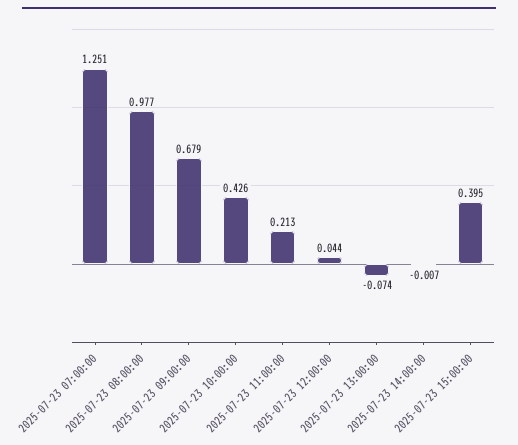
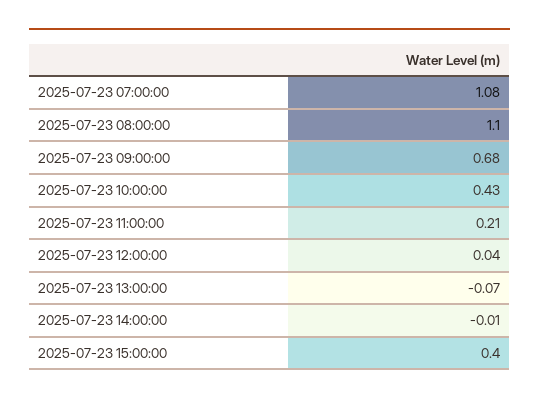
  {
-   "2025-07-23 07:00:00": 1.251,
+   "2025-07-23 07:00:00": 1.08,
-   "2025-07-23 08:00:00": 0.977,
+   "2025-07-23 08:00:00": 1.1,
    "2025-07-23 09:00:00": 0.679,
    "2025-07-23 10:00:00": 0.426,
    "2025-07-23 11:00:00": 0.213,
    "2025-07-23 12:00:00": 0.044,
    "2025-07-23 13:00:00": -0.074,
    "2025-07-23 14:00:00": -0.007,
    "2025-07-23 15:00:00": 0.395
  }

